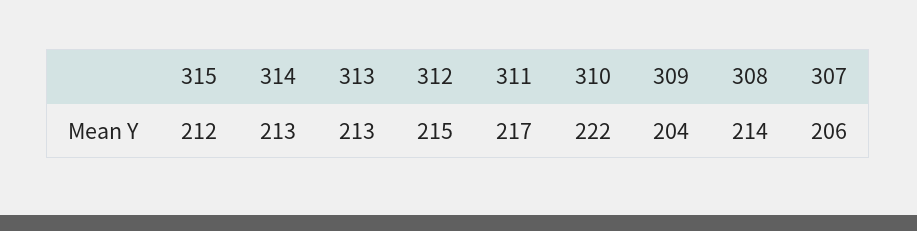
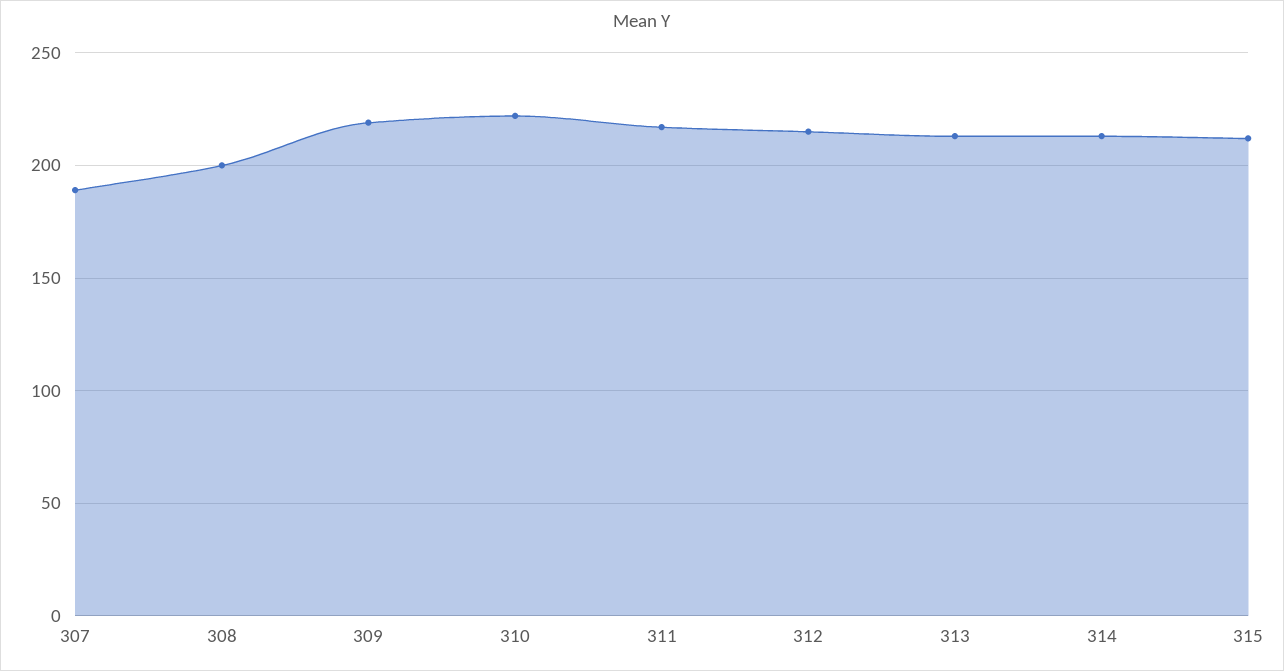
  {
    "315": 212,
    "314": 213,
    "313": 213,
    "312": 215,
    "311": 217,
    "310": 222,
-   "309": 204,
+   "309": 220,
-   "308": 214,
+   "308": 200,
-   "307": 206
+   "307": 190
  }

